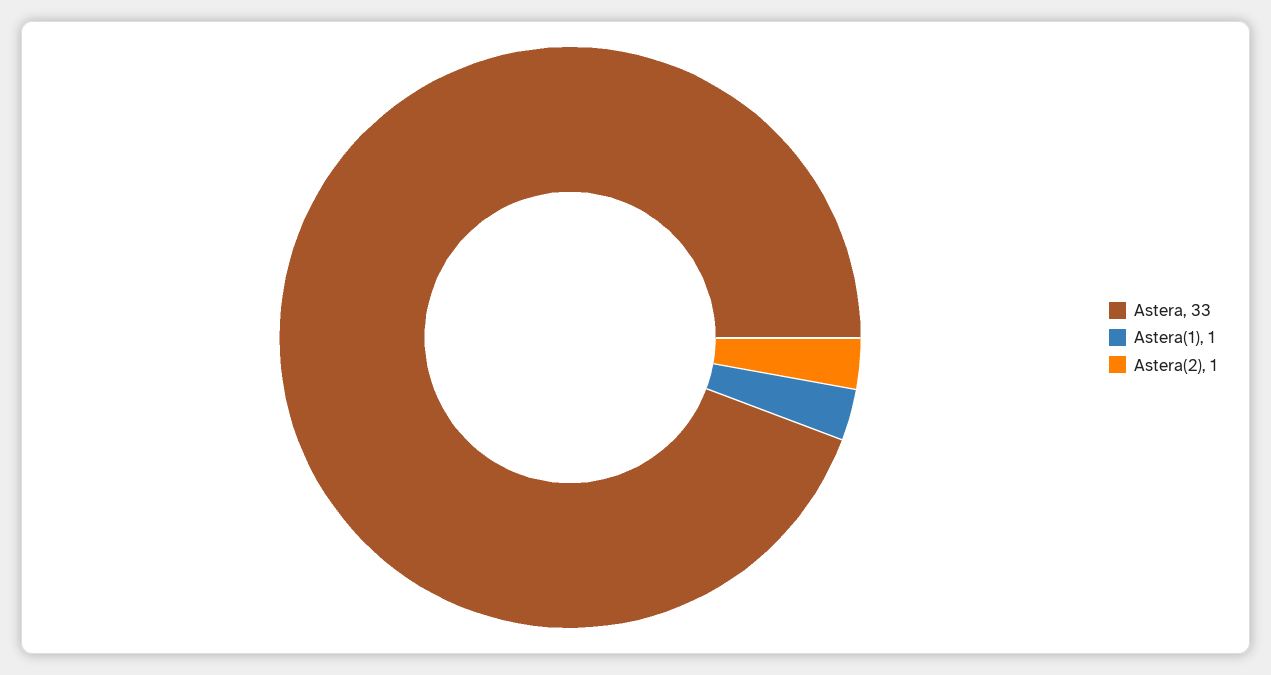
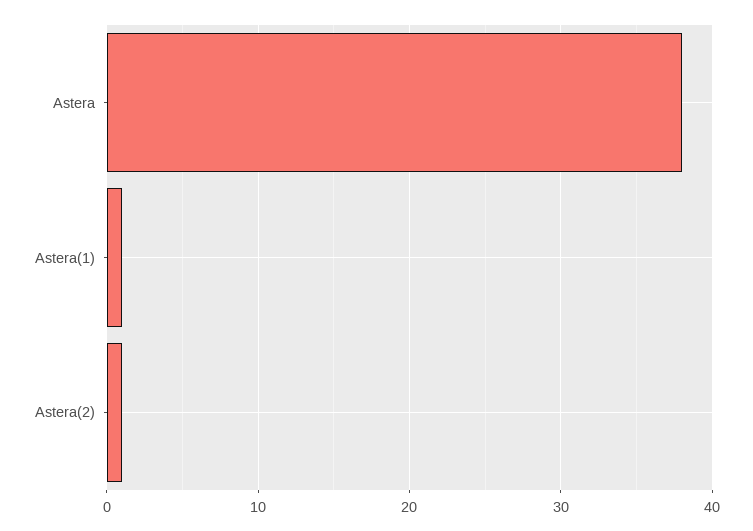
  {
-   "Astera": 33,
+   "Astera": 38,
    "Astera(1)": 1,
    "Astera(2)": 1
  }

